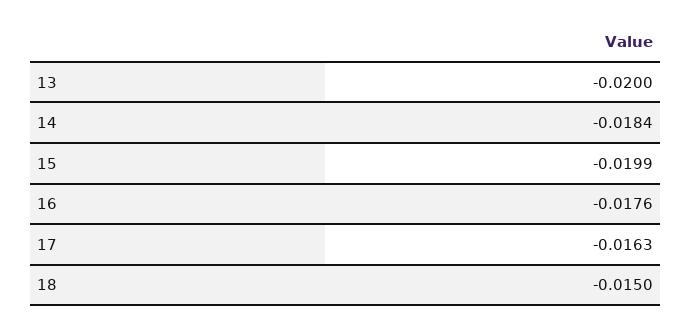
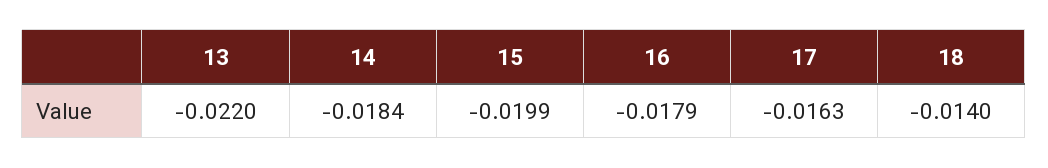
  {
-   "13": -0.02,
+   "13": -0.022,
    "14": -0.0184,
    "15": -0.0199,
-   "16": -0.0176,
+   "16": -0.0179,
    "17": -0.0163,
-   "18": -0.015
+   "18": -0.014
  }

